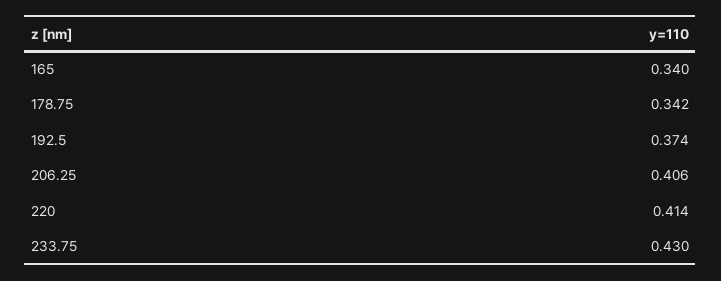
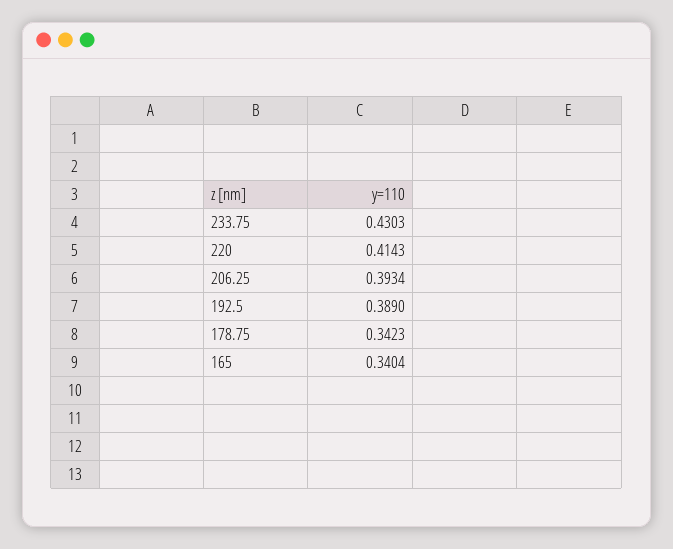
  {
    "165": 0.3404,
    "178.75": 0.3423,
-   "192.5": 0.374,
+   "192.5": 0.389,
-   "206.25": 0.406,
+   "206.25": 0.3934,
    "220": 0.4143,
    "233.75": 0.4303
  }

